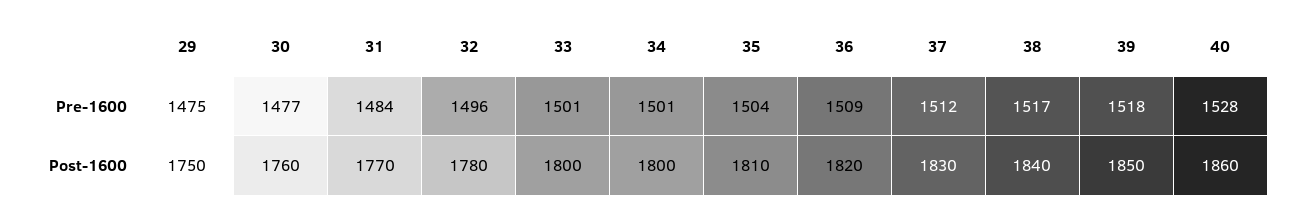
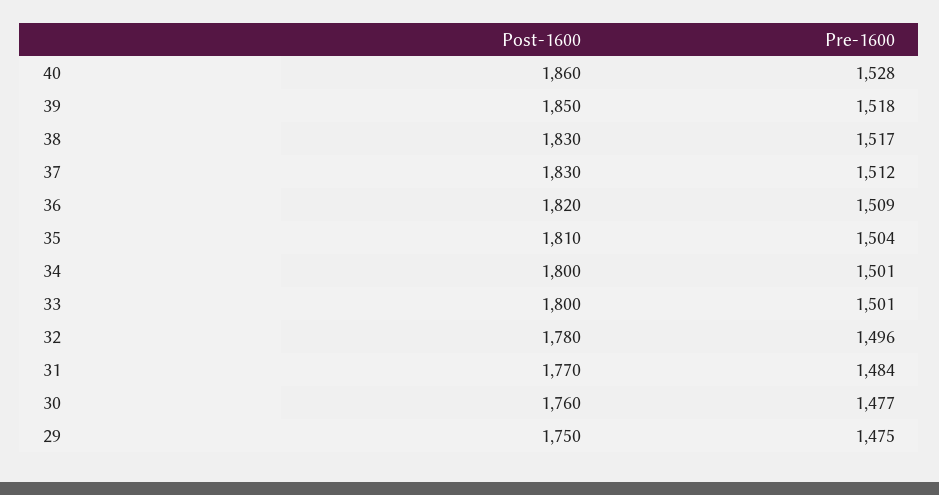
  {
    "29": {
      "Pre-1600": 1475,
      "Post-1600": 1750
    },
    "30": {
      "Pre-1600": 1477,
      "Post-1600": 1760
    },
    "31": {
      "Pre-1600": 1484,
      "Post-1600": 1770
    },
    "32": {
      "Pre-1600": 1496,
      "Post-1600": 1780
    },
    "33": {
      "Pre-1600": 1501,
      "Post-1600": 1800
    },
    "34": {
      "Pre-1600": 1501,
      "Post-1600": 1800
    },
    "35": {
      "Pre-1600": 1504,
      "Post-1600": 1810
    },
    "36": {
      "Pre-1600": 1509,
      "Post-1600": 1820
    },
    "37": {
      "Pre-1600": 1512,
      "Post-1600": 1830
    },
    "38": {
      "Pre-1600": 1517,
-     "Post-1600": 1840
+     "Post-1600": 1830
    },
    "39": {
      "Pre-1600": 1518,
      "Post-1600": 1850
    },
    "40": {
      "Pre-1600": 1528,
      "Post-1600": 1860
    }
  }

